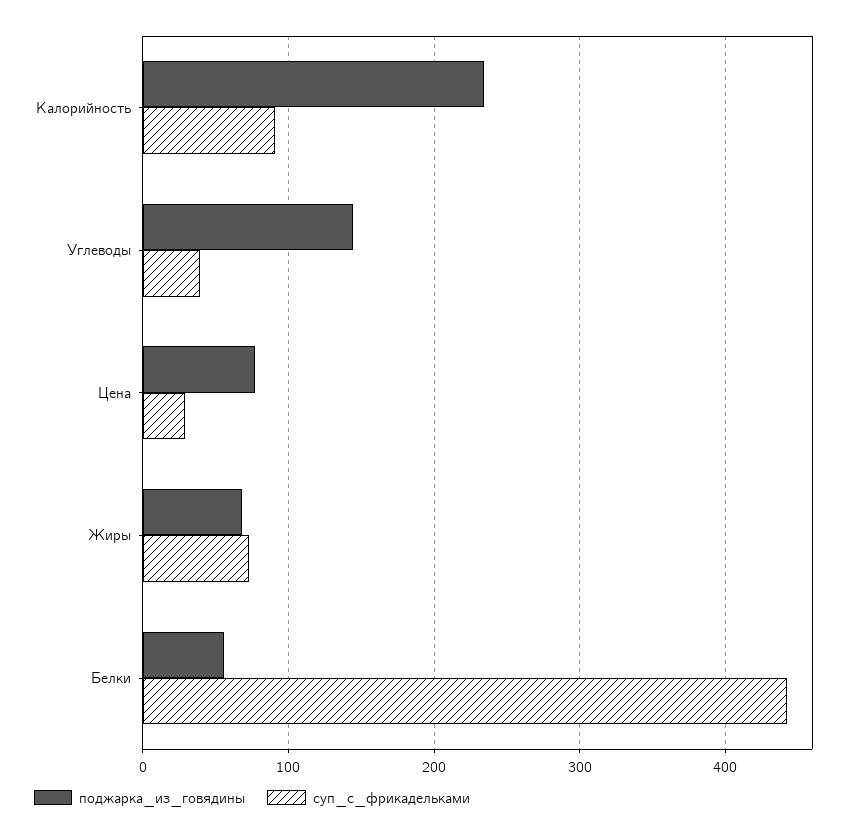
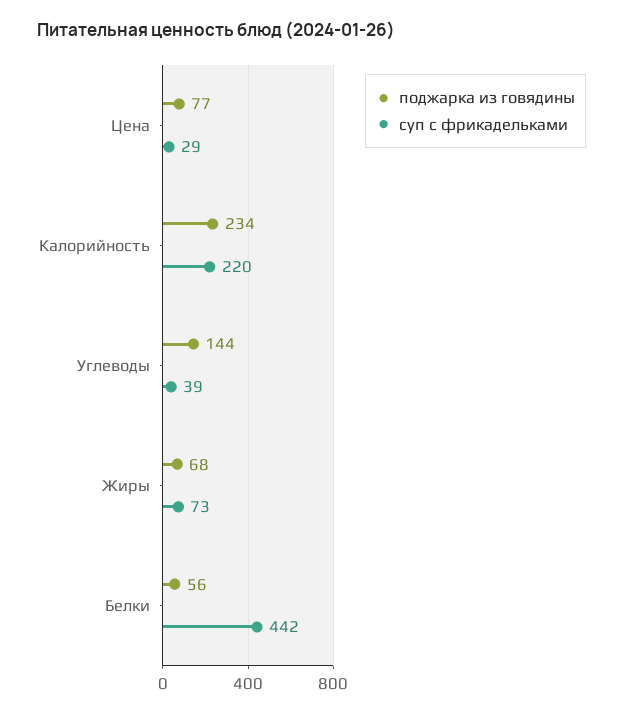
  {
    "поджарка_из_говядины": {
      "Калорийность": 234,
      "Углеводы": 144,
      "Цена": 77,
      "Жиры": 68,
      "Белки": 56
    },
    "суп_с_фрикадельками": {
-     "Калорийность": 90,
+     "Калорийность": 220,
      "Углеводы": 39,
      "Цена": 29,
      "Жиры": 73,
      "Белки": 442
    }
  }

